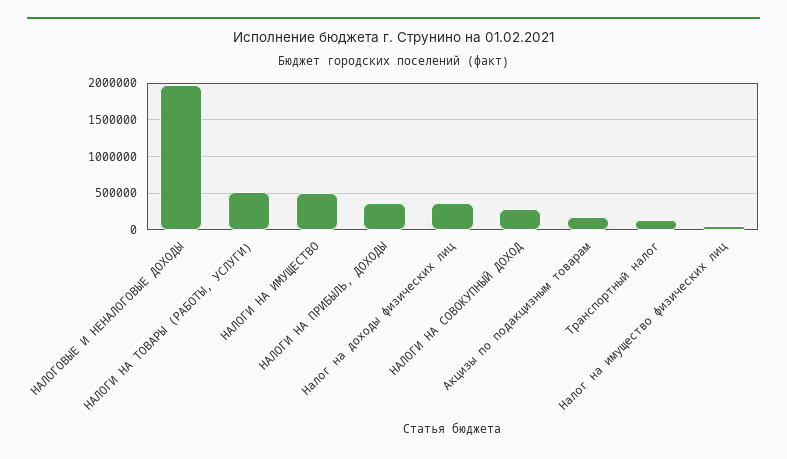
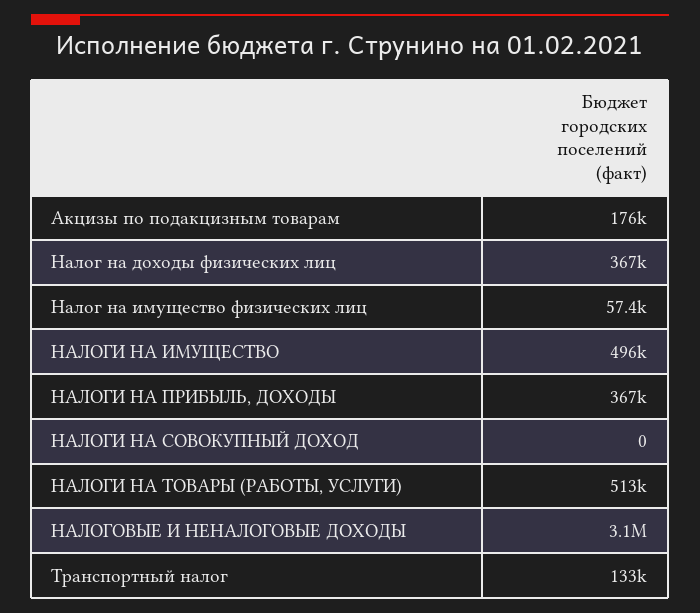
  {
-   "НАЛОГОВЫЕ И НЕНАЛОГОВЫЕ ДОХОДЫ": 2000000,
+   "НАЛОГОВЫЕ И НЕНАЛОГОВЫЕ ДОХОДЫ": 3100000,
    "НАЛОГИ НА ТОВАРЫ (РАБОТЫ, УСЛУГИ)": 513000,
    "НАЛОГИ НА ИМУЩЕСТВО": 496000,
    "НАЛОГИ НА ПРИБЫЛЬ, ДОХОДЫ": 367000,
    "Налог на доходы физических лиц": 367000,
-   "НАЛОГИ НА СОВОКУПНЫЙ ДОХОД": 300000,
+   "НАЛОГИ НА СОВОКУПНЫЙ ДОХОД": 0,
    "Акцизы по подакцизным товарам": 176000,
    "Транспортный налог": 133000,
    "Налог на имущество физических лиц": 57400
  }

